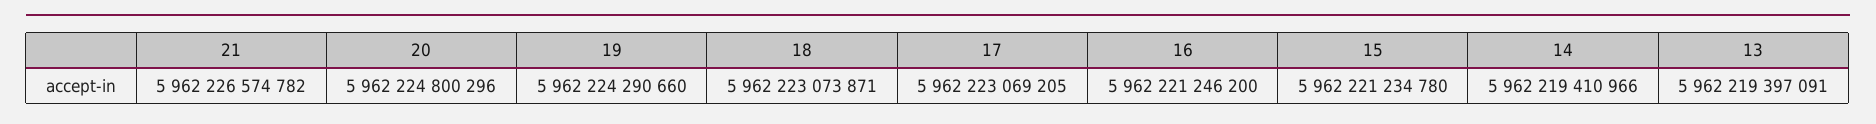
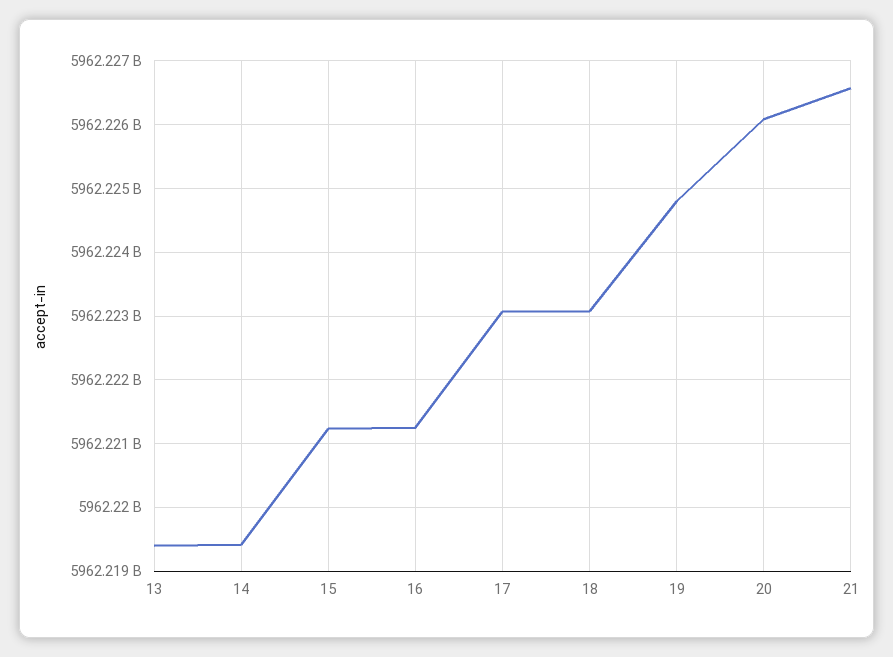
  {
    "21": 5962226574782,
-   "20": 5962224800296,
+   "20": 5962226100000,
-   "19": 5962224290660,
+   "19": 5962224800000,
    "18": 5962223073871,
    "17": 5962223069205,
    "16": 5962221246200,
    "15": 5962221234780,
    "14": 5962219410966,
    "13": 5962219397091
  }

